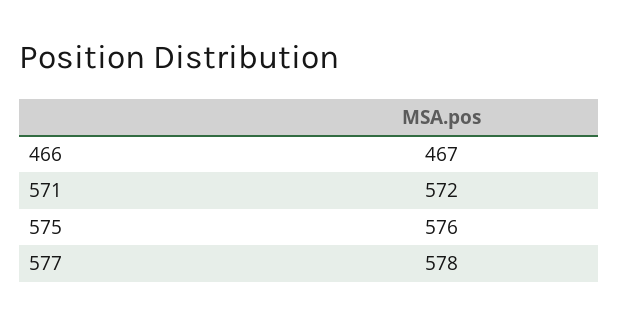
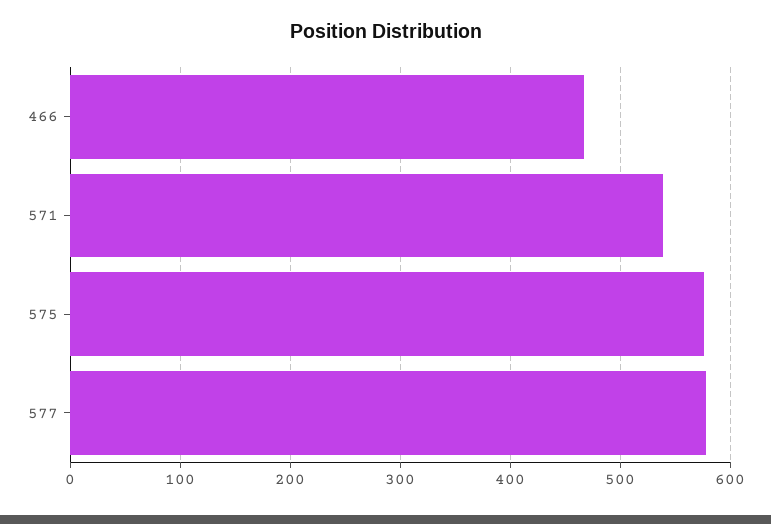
  {
    "466": 467,
-   "571": 572,
+   "571": 540,
    "575": 576,
    "577": 578
  }

